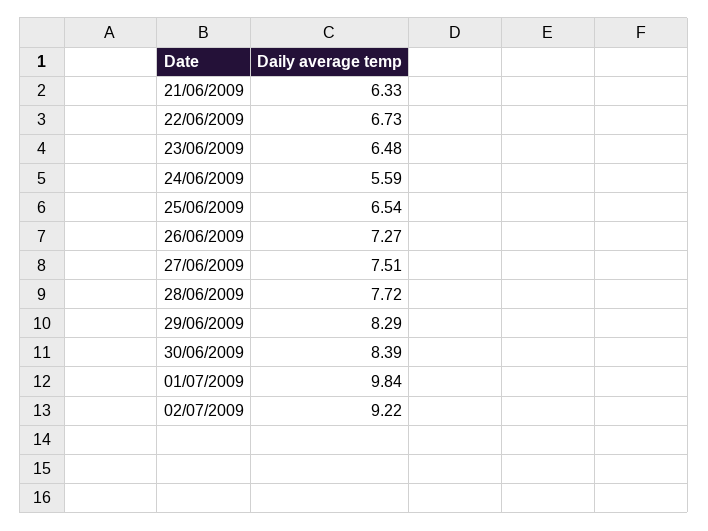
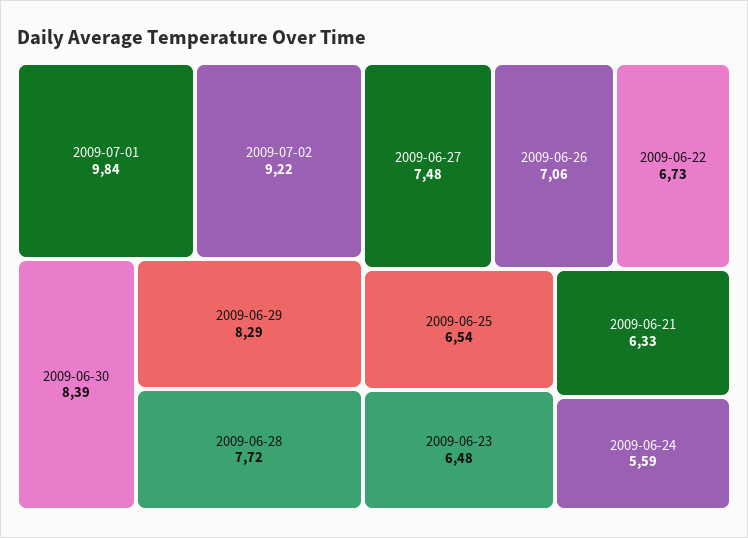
  {
    "21/06/2009": 6.33,
    "22/06/2009": 6.73,
    "23/06/2009": 6.48,
    "24/06/2009": 5.59,
    "25/06/2009": 6.54,
-   "26/06/2009": 7.27,
+   "26/06/2009": 7.06,
-   "27/06/2009": 7.51,
+   "27/06/2009": 7.48,
    "28/06/2009": 7.72,
    "29/06/2009": 8.29,
    "30/06/2009": 8.39,
    "01/07/2009": 9.84,
    "02/07/2009": 9.22
  }

